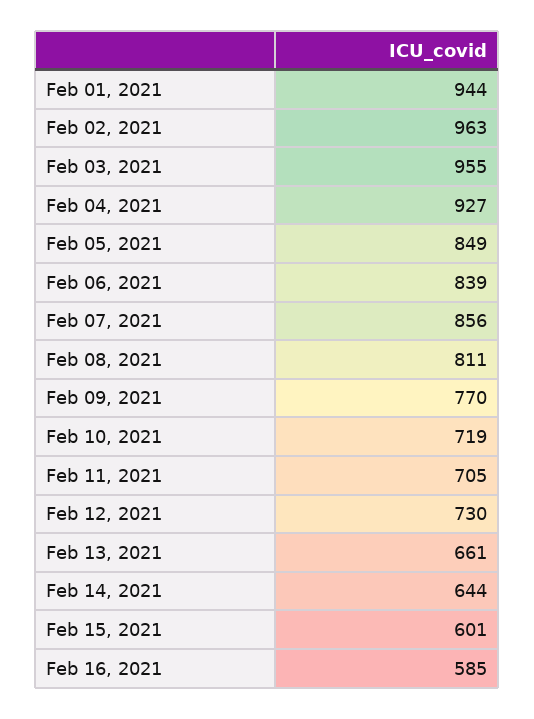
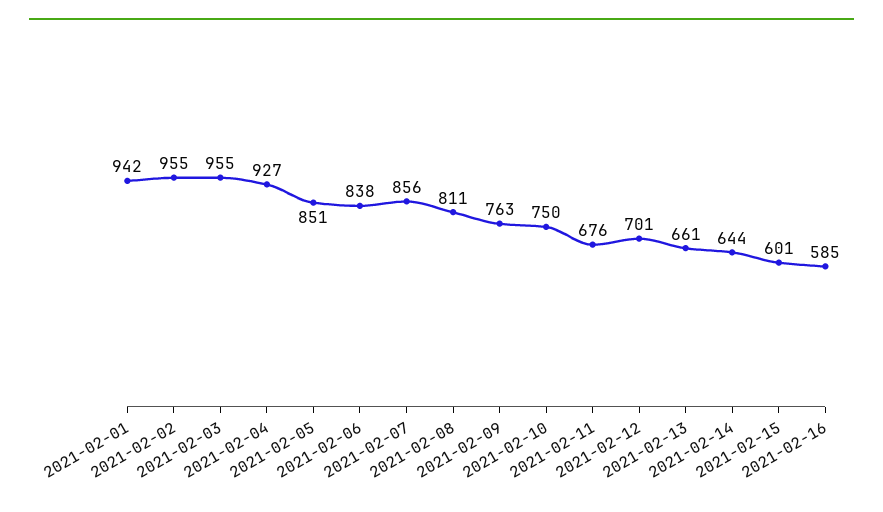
  {
-   "Feb 01, 2021": 944,
+   "Feb 01, 2021": 942,
-   "Feb 02, 2021": 963,
+   "Feb 02, 2021": 955,
    "Feb 03, 2021": 955,
    "Feb 04, 2021": 927,
-   "Feb 05, 2021": 849,
+   "Feb 05, 2021": 851,
-   "Feb 06, 2021": 839,
+   "Feb 06, 2021": 838,
    "Feb 07, 2021": 856,
    "Feb 08, 2021": 811,
-   "Feb 09, 2021": 770,
+   "Feb 09, 2021": 763,
-   "Feb 10, 2021": 719,
+   "Feb 10, 2021": 750,
-   "Feb 11, 2021": 705,
+   "Feb 11, 2021": 676,
-   "Feb 12, 2021": 730,
+   "Feb 12, 2021": 701,
    "Feb 13, 2021": 661,
    "Feb 14, 2021": 644,
    "Feb 15, 2021": 601,
    "Feb 16, 2021": 585
  }

